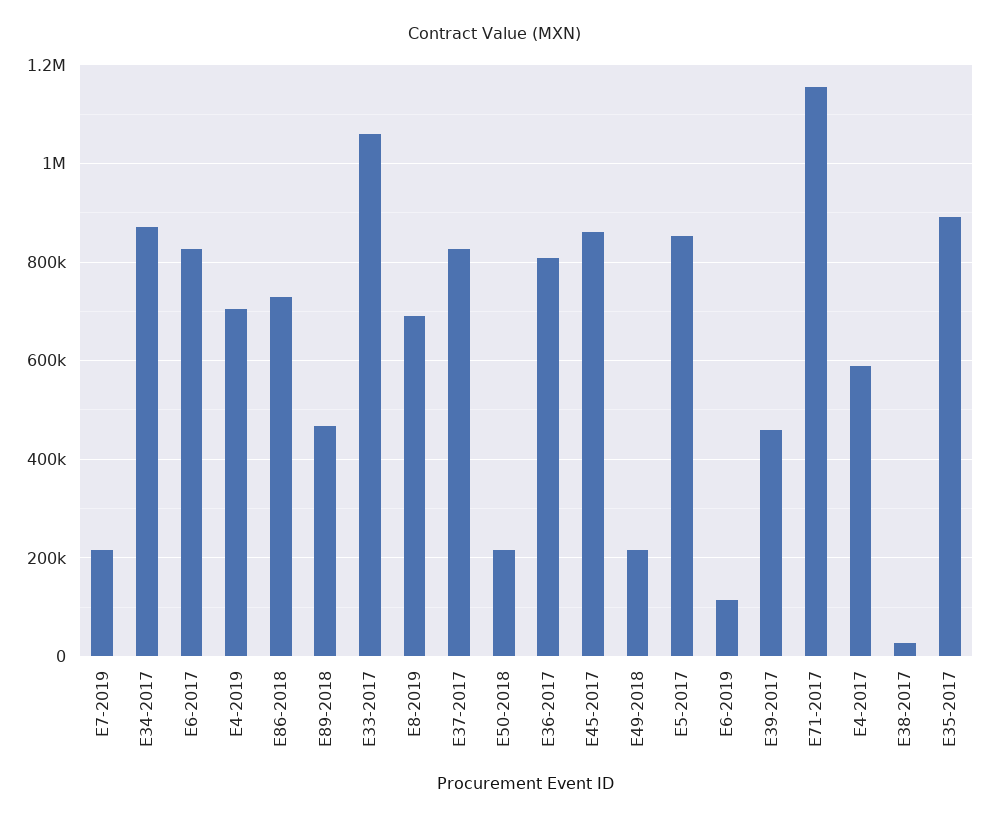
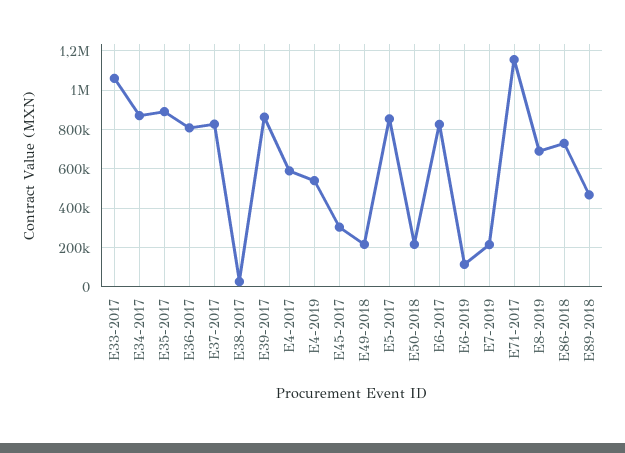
  {
    "E7-2019": 220000,
    "E34-2017": 880000,
    "E6-2017": 820000,
-   "E4-2019": 700000,
+   "E4-2019": 550000,
    "E86-2018": 720000,
    "E89-2018": 460000,
    "E33-2017": 1060000,
    "E8-2019": 680000,
    "E37-2017": 820000,
    "E50-2018": 220000,
    "E36-2017": 800000,
-   "E45-2017": 860000,
+   "E45-2017": 300000,
    "E49-2018": 220000,
    "E5-2017": 860000,
    "E6-2019": 120000,
-   "E39-2017": 460000,
+   "E39-2017": 850000,
    "E71-2017": 1160000,
    "E4-2017": 580000,
    "E38-2017": 20000,
    "E35-2017": 900000
  }

